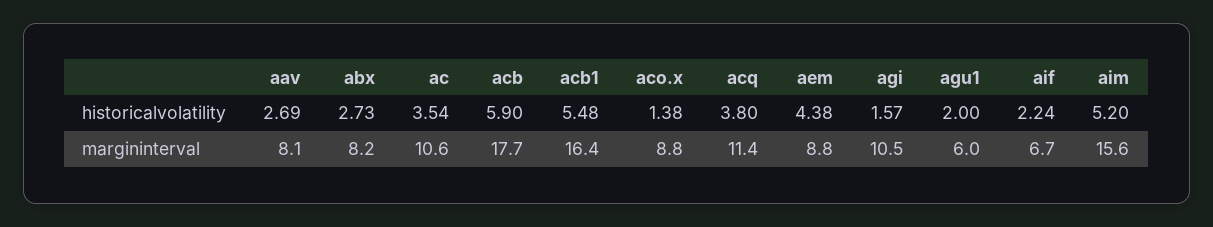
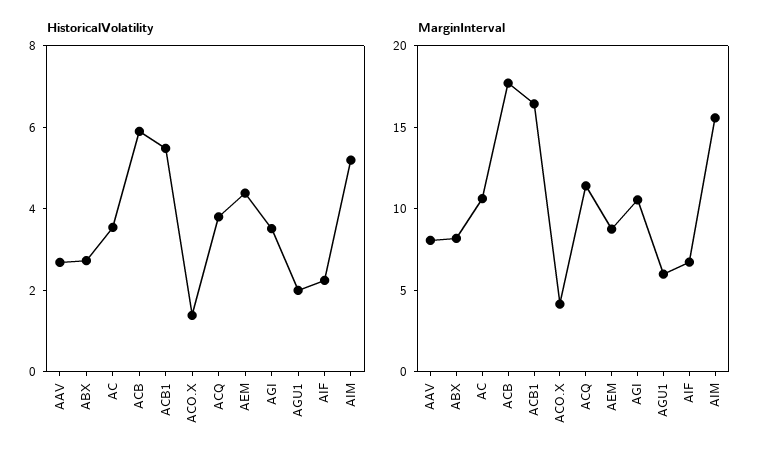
  {
    "historicalvolatility": {
      "aav": 2.69,
      "abx": 2.73,
      "ac": 3.54,
      "acb": 5.9,
      "acb1": 5.48,
      "aco.x": 1.38,
      "acq": 3.8,
      "aem": 4.38,
-     "agi": 1.57,
+     "agi": 3.5,
      "agu1": 2,
      "aif": 2.24,
      "aim": 5.2
    },
    "margininterval": {
      "aav": 8.1,
      "abx": 8.2,
      "ac": 10.6,
      "acb": 17.7,
      "acb1": 16.4,
-     "aco.x": 8.8,
+     "aco.x": 4,
      "acq": 11.4,
      "aem": 8.8,
      "agi": 10.5,
      "agu1": 6,
      "aif": 6.7,
      "aim": 15.6
    }
  }

